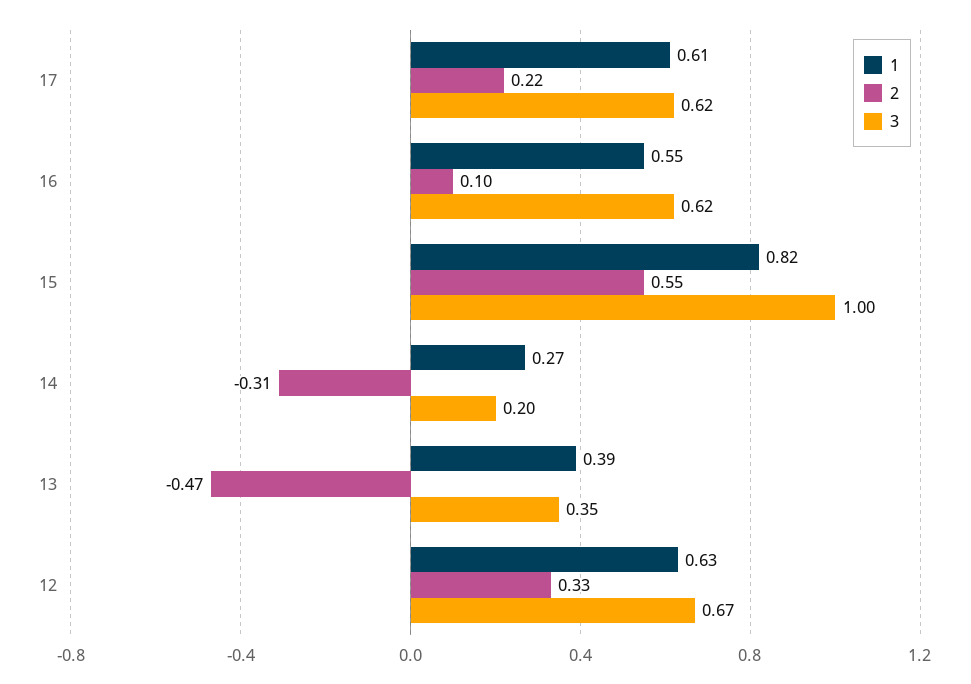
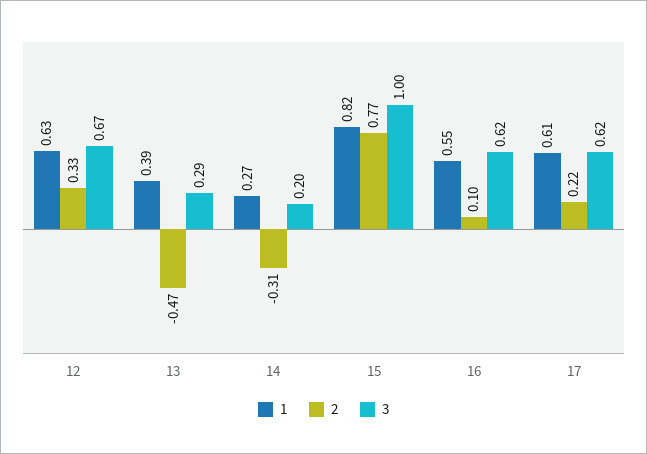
  {
    "1": {
      "17": 0.61,
      "16": 0.55,
      "15": 0.82,
      "14": 0.27,
      "13": 0.39,
      "12": 0.63
    },
    "2": {
      "17": 0.22,
      "16": 0.1,
-     "15": 0.55,
+     "15": 0.77,
      "14": -0.31,
      "13": -0.47,
      "12": 0.33
    },
    "3": {
      "17": 0.62,
      "16": 0.62,
      "15": 1,
      "14": 0.2,
-     "13": 0.35,
+     "13": 0.29,
      "12": 0.67
    }
  }

